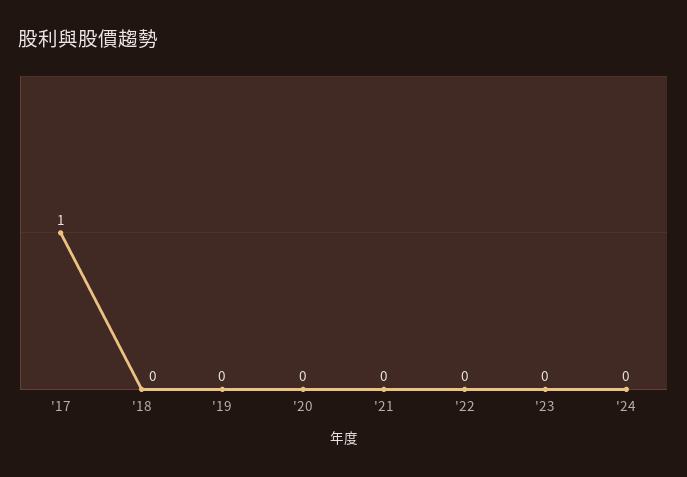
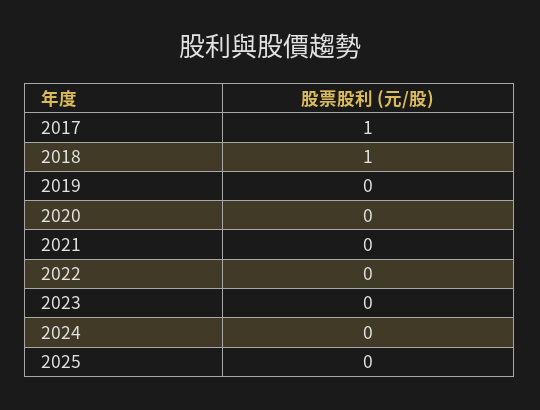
  {
    "'17": 1,
-   "'18": 0,
+   "'18": 1,
    "'19": 0,
    "'20": 0,
    "'21": 0,
    "'22": 0,
    "'23": 0,
-   "'24": 0
+   "'24": 0,
+   "2025": 0
  }

